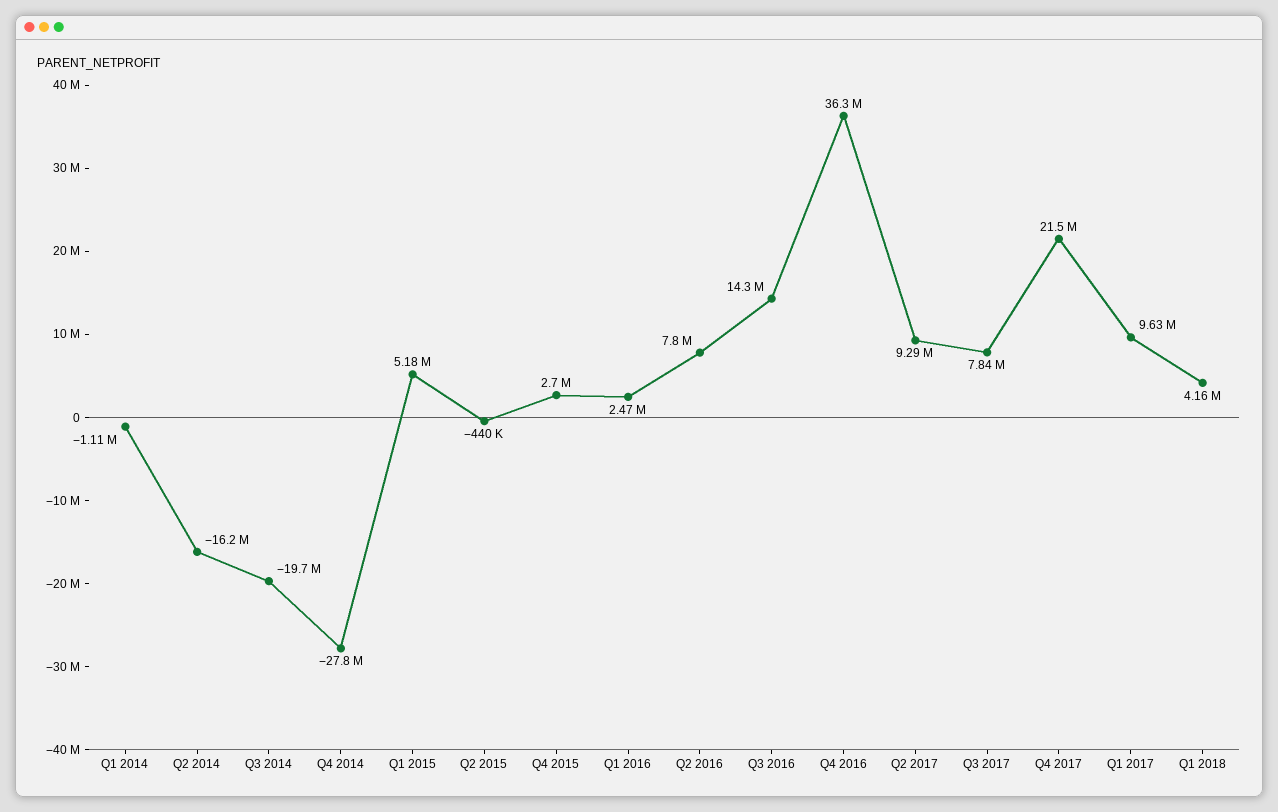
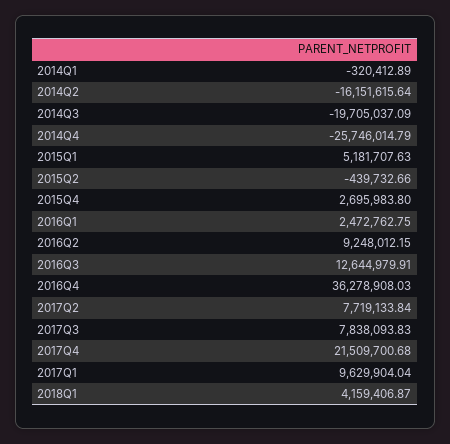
  {
-   "Q1 2014": -1110000,
+   "Q1 2014": -320412.89,
    "Q2 2014": -16151615.64,
    "Q3 2014": -19705037.09,
-   "Q4 2014": -27800000,
+   "Q4 2014": -25746014.79,
    "Q1 2015": 5181707.63,
    "Q2 2015": -439732.66,
    "Q4 2015": 2695983.8,
    "Q1 2016": 2472762.75,
-   "Q2 2016": 7800000,
+   "Q2 2016": 9248012.15,
-   "Q3 2016": 14300000,
+   "Q3 2016": 12644979.91,
    "Q4 2016": 36278908.03,
-   "Q2 2017": 9290000,
+   "Q2 2017": 7719133.84,
    "Q3 2017": 7838093.83,
    "Q4 2017": 21509700.68,
    "Q1 2017": 9629904.04,
    "Q1 2018": 4159406.87
  }

